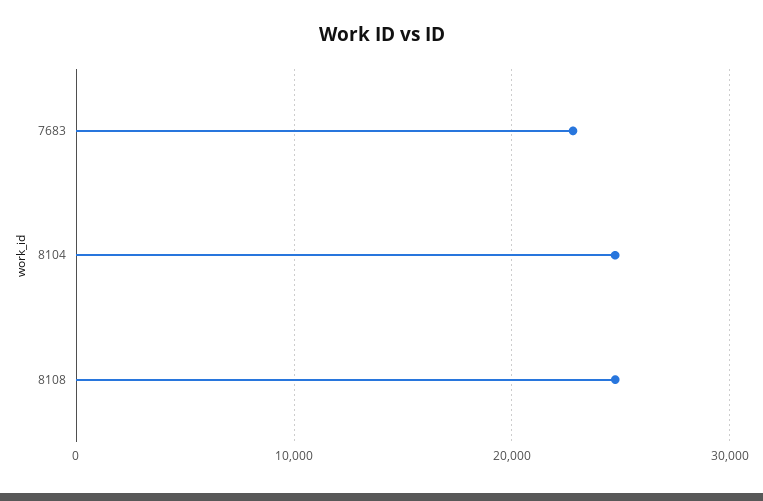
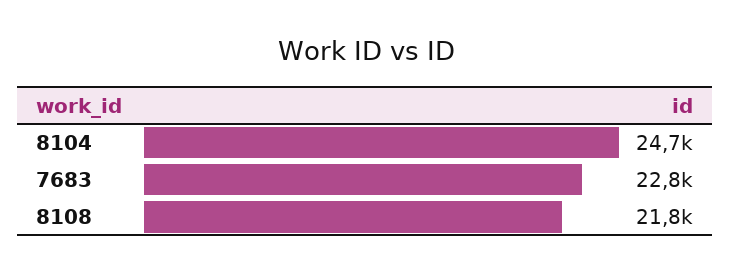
  {
    "7683": 22800,
    "8104": 24700,
-   "8108": 25000
+   "8108": 21800
  }

